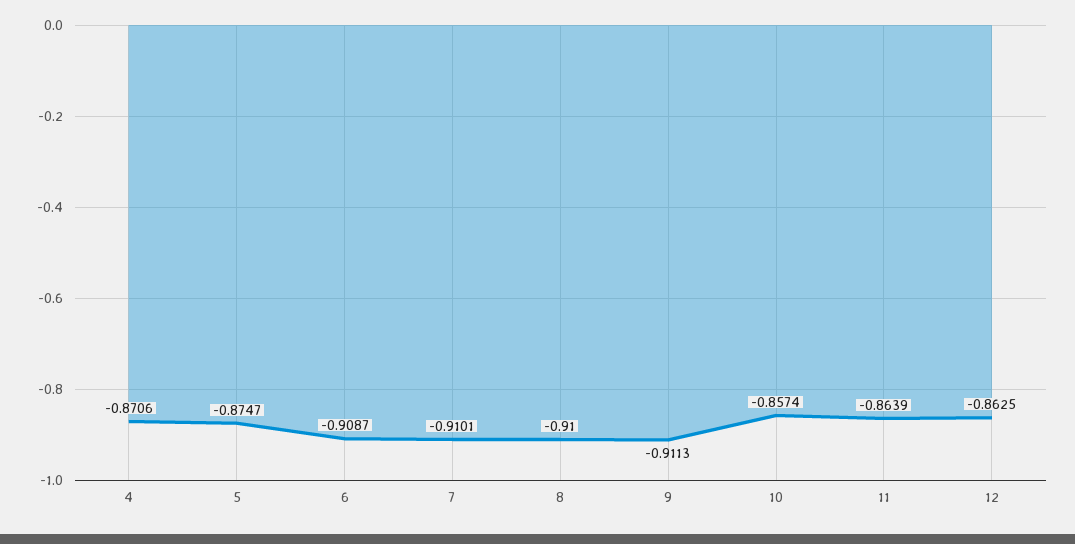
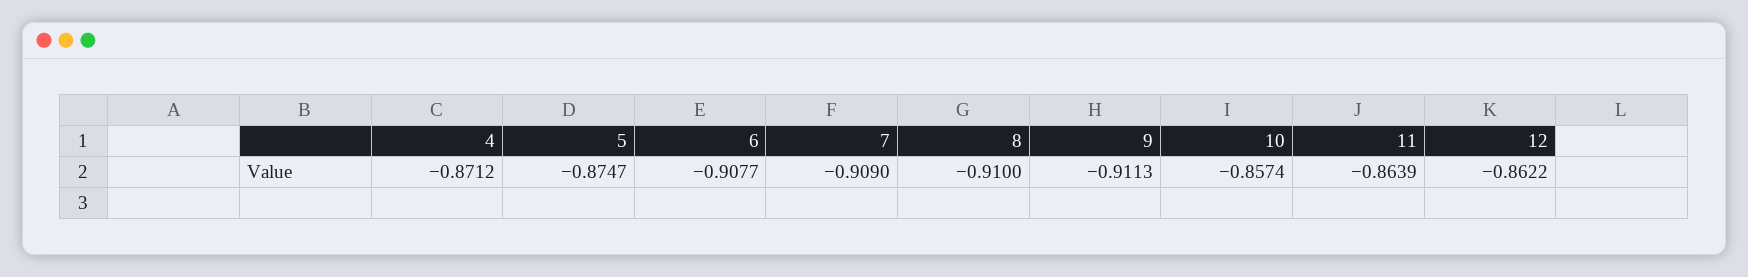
  {
-   "4": -0.8706,
+   "4": -0.8712,
    "5": -0.8747,
-   "6": -0.9087,
+   "6": -0.9077,
-   "7": -0.9101,
+   "7": -0.909,
    "8": -0.91,
    "9": -0.9113,
    "10": -0.8574,
    "11": -0.8639,
-   "12": -0.8625
+   "12": -0.8622
  }

